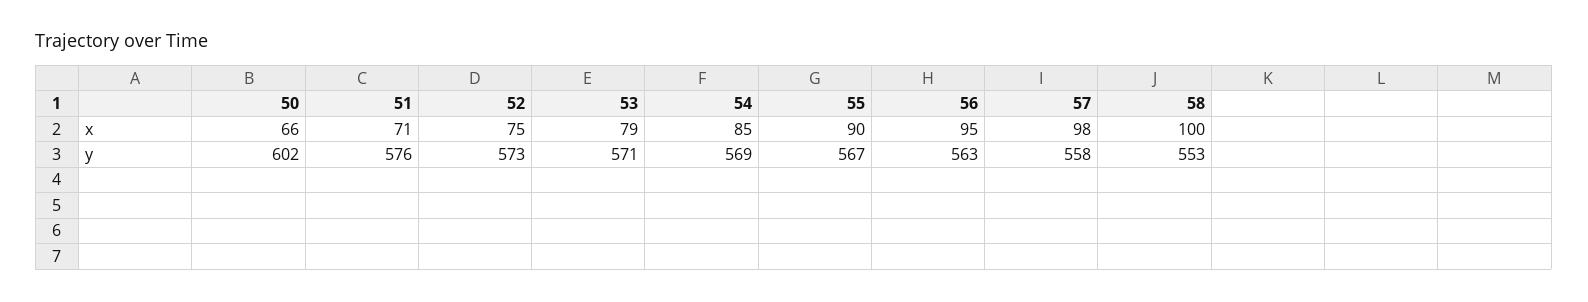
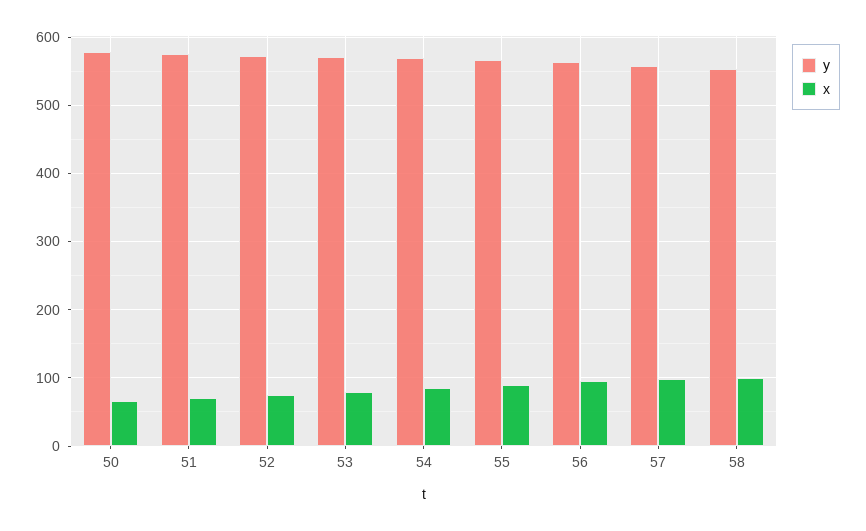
  {
    "x": {
      "50": 66,
      "51": 71,
      "52": 75,
      "53": 79,
      "54": 85,
      "55": 90,
      "56": 95,
      "57": 98,
      "58": 100
    },
    "y": {
-     "50": 602,
+     "50": 580,
      "51": 576,
      "52": 573,
      "53": 571,
      "54": 569,
      "55": 567,
      "56": 563,
      "57": 558,
      "58": 553
    }
  }

